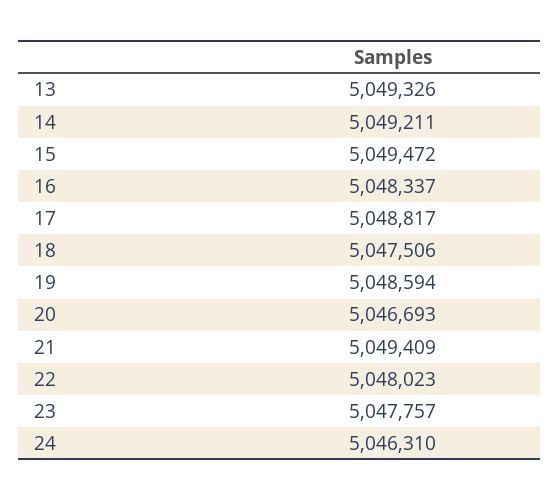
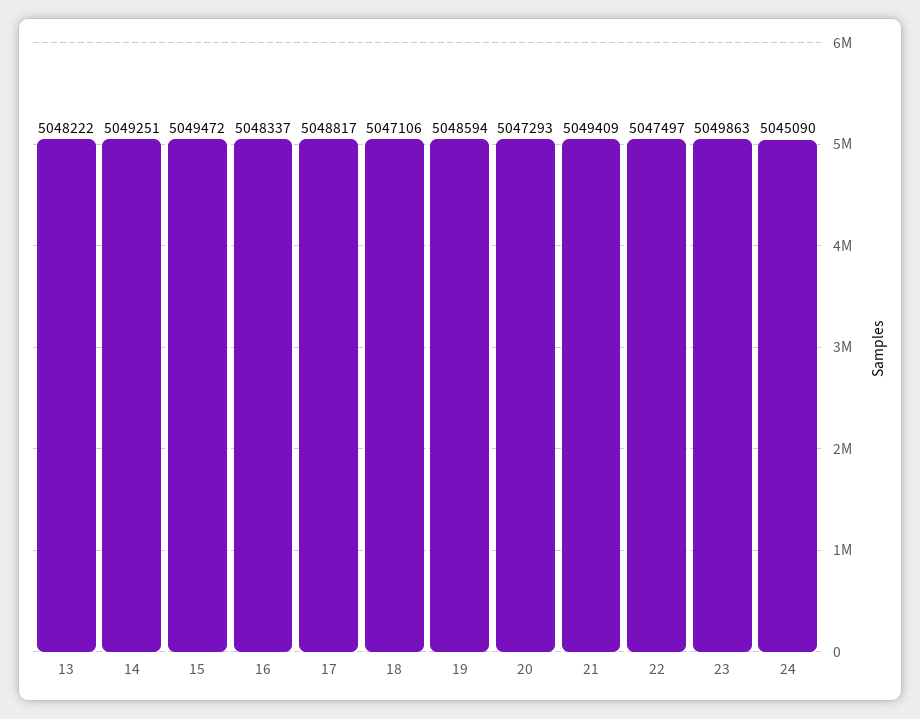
  {
-   "13": 5049326,
+   "13": 5048222,
-   "14": 5049211,
+   "14": 5049251,
    "15": 5049472,
    "16": 5048337,
    "17": 5048817,
-   "18": 5047506,
+   "18": 5047106,
    "19": 5048594,
-   "20": 5046693,
+   "20": 5047293,
    "21": 5049409,
-   "22": 5048023,
+   "22": 5047497,
-   "23": 5047757,
+   "23": 5049863,
-   "24": 5046310
+   "24": 5045090
  }

